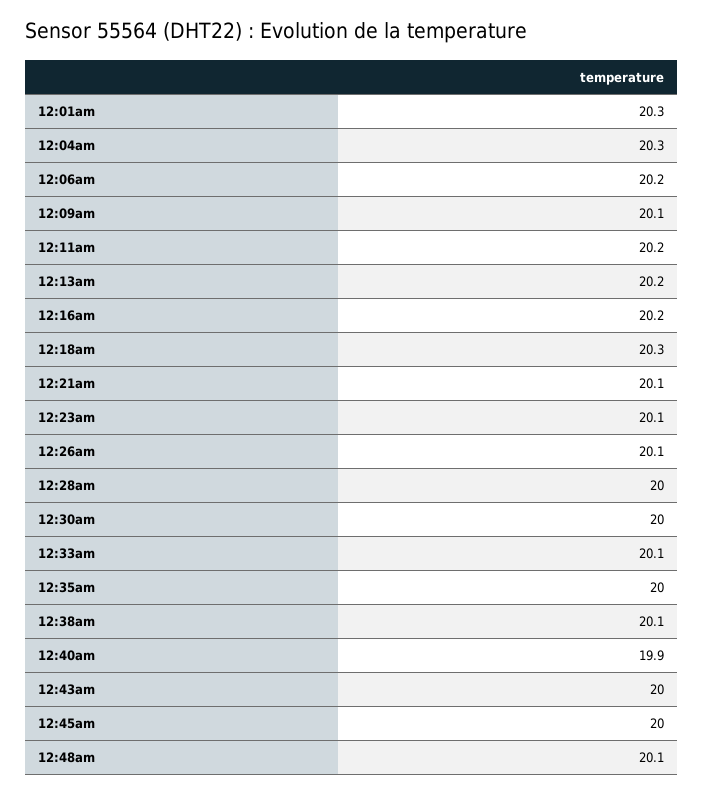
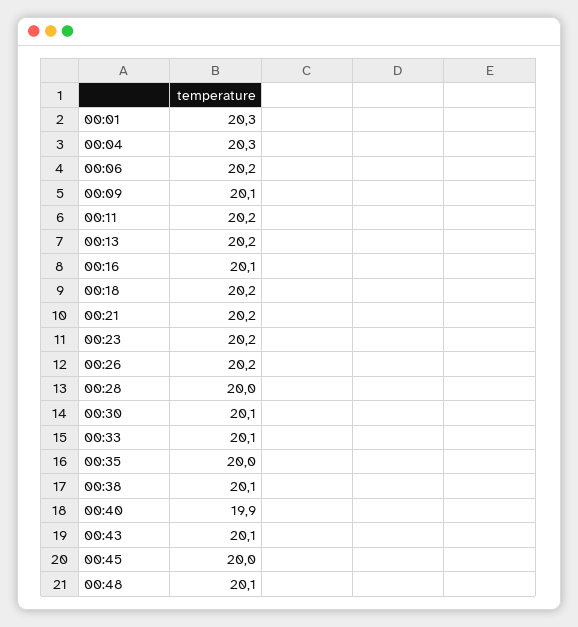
  {
    "12:01am": 20.3,
    "12:04am": 20.3,
    "12:06am": 20.2,
    "12:09am": 20.1,
    "12:11am": 20.2,
    "12:13am": 20.2,
-   "12:16am": 20.2,
+   "12:16am": 20.1,
-   "12:18am": 20.3,
+   "12:18am": 20.2,
-   "12:21am": 20.1,
+   "12:21am": 20.2,
-   "12:23am": 20.1,
+   "12:23am": 20.2,
-   "12:26am": 20.1,
+   "12:26am": 20.2,
    "12:28am": 20,
-   "12:30am": 20,
+   "12:30am": 20.1,
    "12:33am": 20.1,
    "12:35am": 20,
    "12:38am": 20.1,
    "12:40am": 19.9,
-   "12:43am": 20,
+   "12:43am": 20.1,
    "12:45am": 20,
    "12:48am": 20.1
  }

